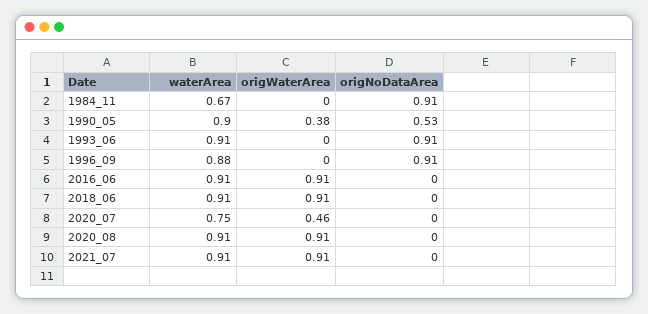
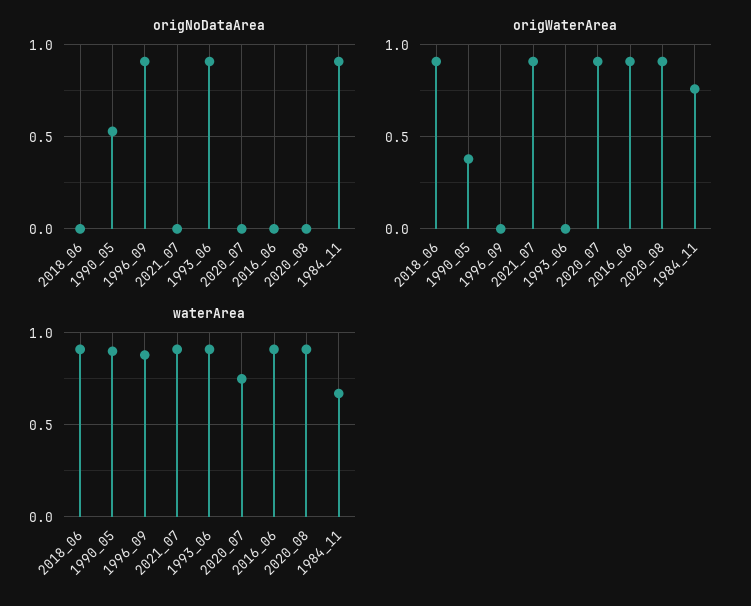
  {
    "waterArea": {
      "1984_11": 0.67,
      "1990_05": 0.9,
      "1993_06": 0.91,
      "1996_09": 0.88,
      "2016_06": 0.91,
      "2018_06": 0.91,
      "2020_07": 0.75,
      "2020_08": 0.91,
      "2021_07": 0.91
    },
    "origWaterArea": {
-     "1984_11": 0,
+     "1984_11": 0.75,
      "1990_05": 0.38,
      "1993_06": 0,
      "1996_09": 0,
      "2016_06": 0.91,
      "2018_06": 0.91,
-     "2020_07": 0.46,
+     "2020_07": 0.9,
      "2020_08": 0.91,
      "2021_07": 0.91
    },
    "origNoDataArea": {
      "1984_11": 0.91,
      "1990_05": 0.53,
      "1993_06": 0.91,
      "1996_09": 0.91,
      "2016_06": 0,
      "2018_06": 0,
      "2020_07": 0,
      "2020_08": 0,
      "2021_07": 0
    }
  }

